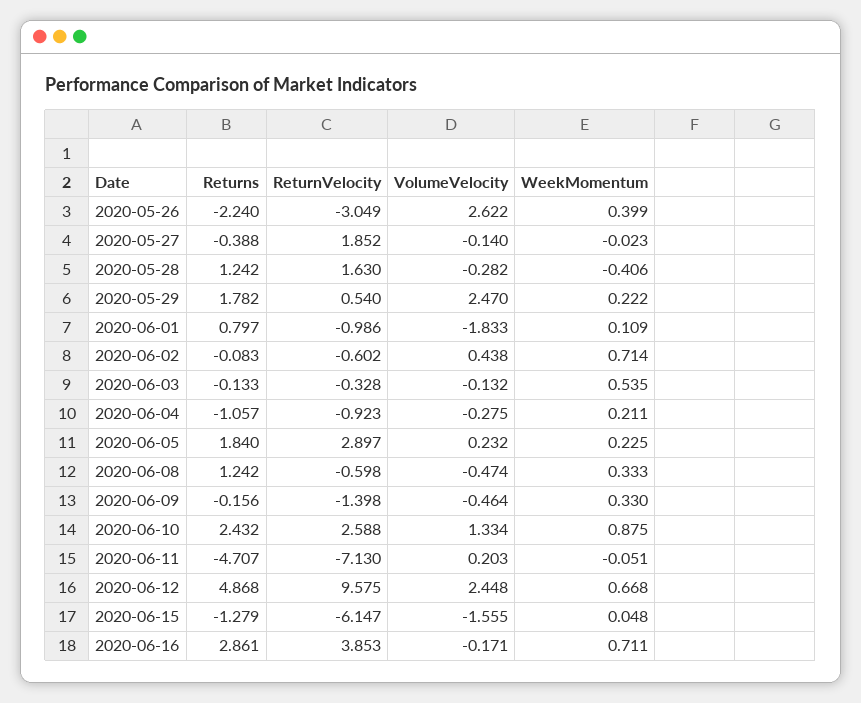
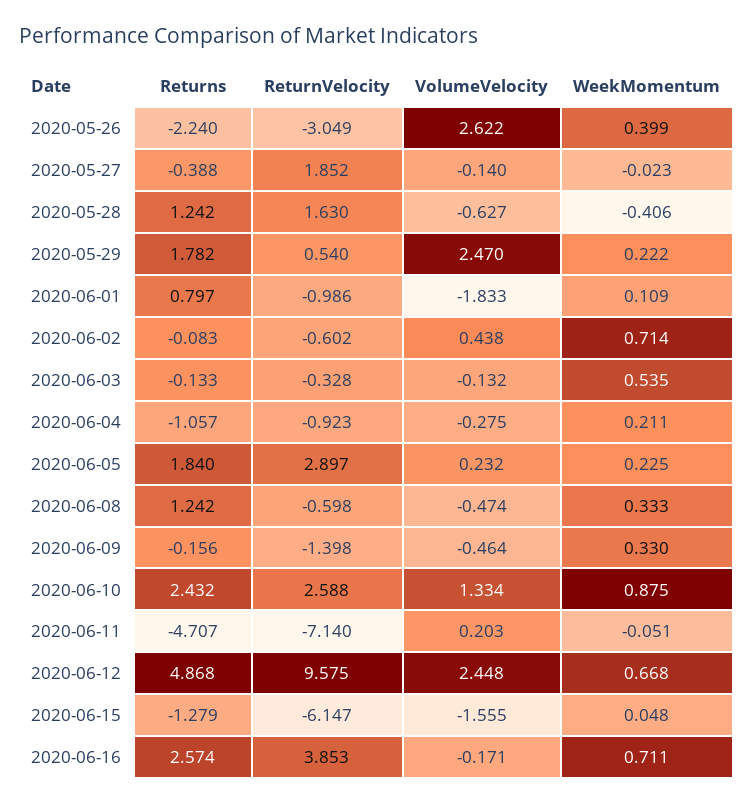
  {
    "Returns": {
      "2020-05-26": -2.24,
      "2020-05-27": -0.388,
      "2020-05-28": 1.242,
      "2020-05-29": 1.782,
      "2020-06-01": 0.797,
      "2020-06-02": -0.083,
      "2020-06-03": -0.133,
      "2020-06-04": -1.057,
      "2020-06-05": 1.84,
      "2020-06-08": 1.242,
      "2020-06-09": -0.156,
      "2020-06-10": 2.432,
      "2020-06-11": -4.707,
      "2020-06-12": 4.868,
      "2020-06-15": -1.279,
-     "2020-06-16": 2.861
+     "2020-06-16": 2.574
    },
    "ReturnVelocity": {
      "2020-05-26": -3.049,
      "2020-05-27": 1.852,
      "2020-05-28": 1.63,
      "2020-05-29": 0.54,
      "2020-06-01": -0.986,
      "2020-06-02": -0.602,
      "2020-06-03": -0.328,
      "2020-06-04": -0.923,
      "2020-06-05": 2.897,
      "2020-06-08": -0.598,
      "2020-06-09": -1.398,
      "2020-06-10": 2.588,
-     "2020-06-11": -7.13,
+     "2020-06-11": -7.14,
      "2020-06-12": 9.575,
      "2020-06-15": -6.147,
      "2020-06-16": 3.853
    },
    "VolumeVelocity": {
      "2020-05-26": 2.622,
      "2020-05-27": -0.14,
-     "2020-05-28": -0.282,
+     "2020-05-28": -0.627,
      "2020-05-29": 2.47,
      "2020-06-01": -1.833,
      "2020-06-02": 0.438,
      "2020-06-03": -0.132,
      "2020-06-04": -0.275,
      "2020-06-05": 0.232,
      "2020-06-08": -0.474,
      "2020-06-09": -0.464,
      "2020-06-10": 1.334,
      "2020-06-11": 0.203,
      "2020-06-12": 2.448,
      "2020-06-15": -1.555,
      "2020-06-16": -0.171
    },
    "WeekMomentum": {
      "2020-05-26": 0.399,
      "2020-05-27": -0.023,
      "2020-05-28": -0.406,
      "2020-05-29": 0.222,
      "2020-06-01": 0.109,
      "2020-06-02": 0.714,
      "2020-06-03": 0.535,
      "2020-06-04": 0.211,
      "2020-06-05": 0.225,
      "2020-06-08": 0.333,
      "2020-06-09": 0.33,
      "2020-06-10": 0.875,
      "2020-06-11": -0.051,
      "2020-06-12": 0.668,
      "2020-06-15": 0.048,
      "2020-06-16": 0.711
    }
  }

